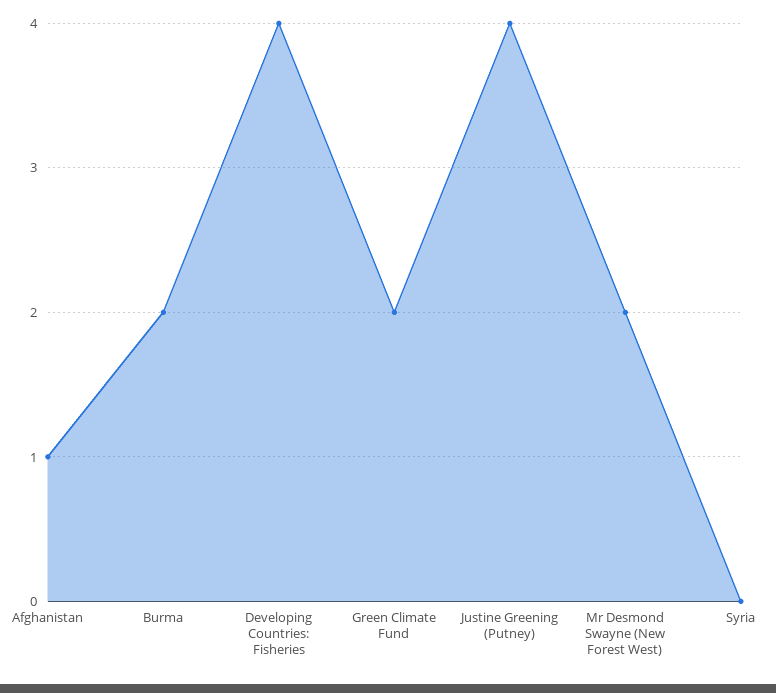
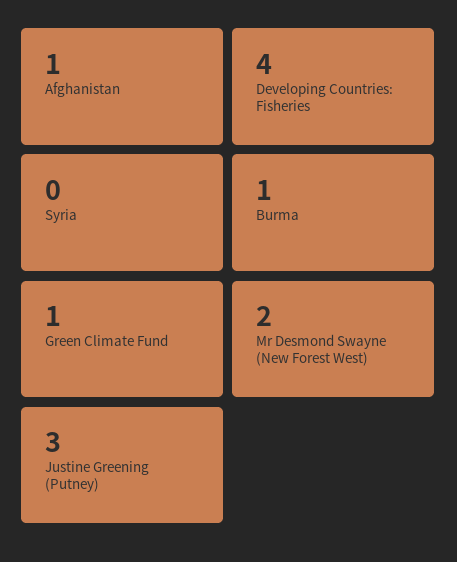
  {
    "Afghanistan": 1,
-   "Burma": 2,
+   "Burma": 1,
    "Developing Countries: Fisheries": 4,
-   "Green Climate Fund": 2,
+   "Green Climate Fund": 1,
-   "Justine Greening (Putney)": 4,
+   "Justine Greening (Putney)": 3,
    "Mr Desmond Swayne (New Forest West)": 2,
    "Syria": 0
  }

